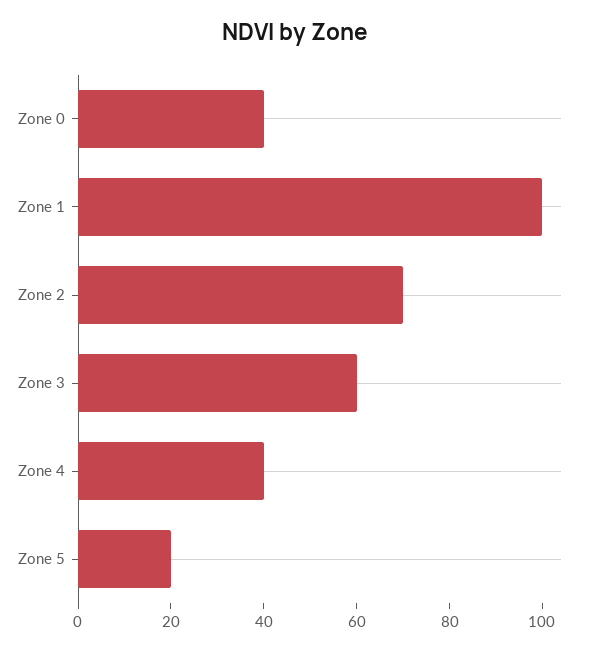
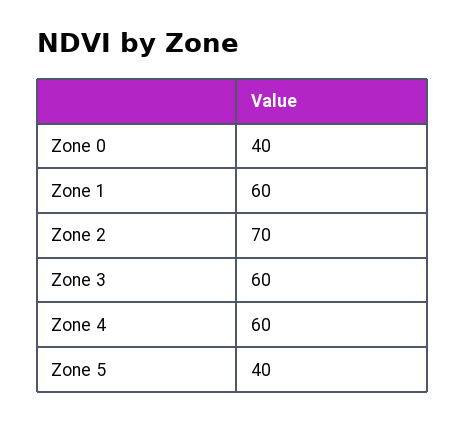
  {
    "Zone 0": 40,
-   "Zone 1": 100,
+   "Zone 1": 60,
    "Zone 2": 70,
    "Zone 3": 60,
-   "Zone 4": 40,
+   "Zone 4": 60,
-   "Zone 5": 20
+   "Zone 5": 40
  }

